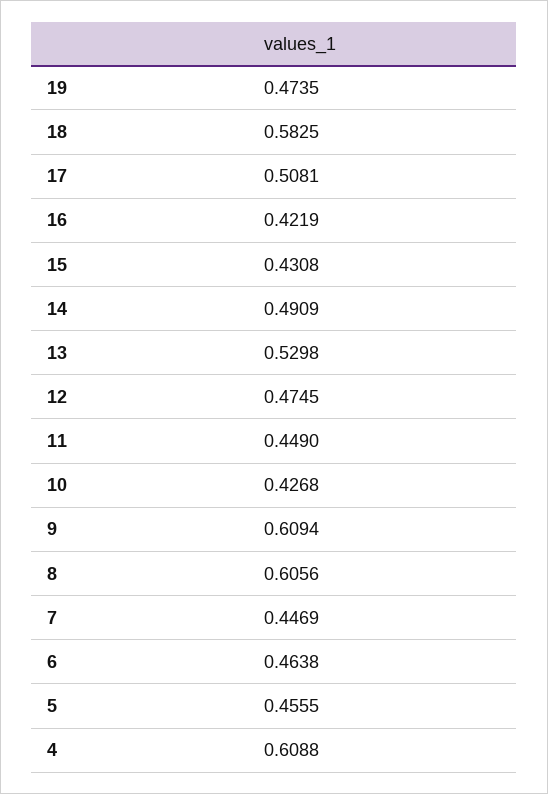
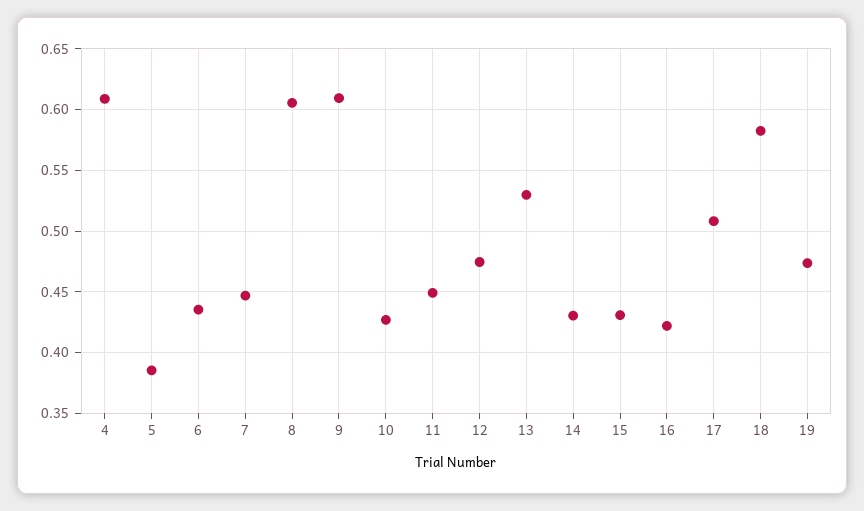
  {
    "19": 0.4735,
    "18": 0.5825,
    "17": 0.5081,
    "16": 0.4219,
    "15": 0.4308,
-   "14": 0.4909,
+   "14": 0.43,
    "13": 0.5298,
    "12": 0.4745,
    "11": 0.449,
    "10": 0.4268,
    "9": 0.6094,
    "8": 0.6056,
    "7": 0.4469,
-   "6": 0.4638,
+   "6": 0.435,
-   "5": 0.4555,
+   "5": 0.385,
    "4": 0.6088
  }

